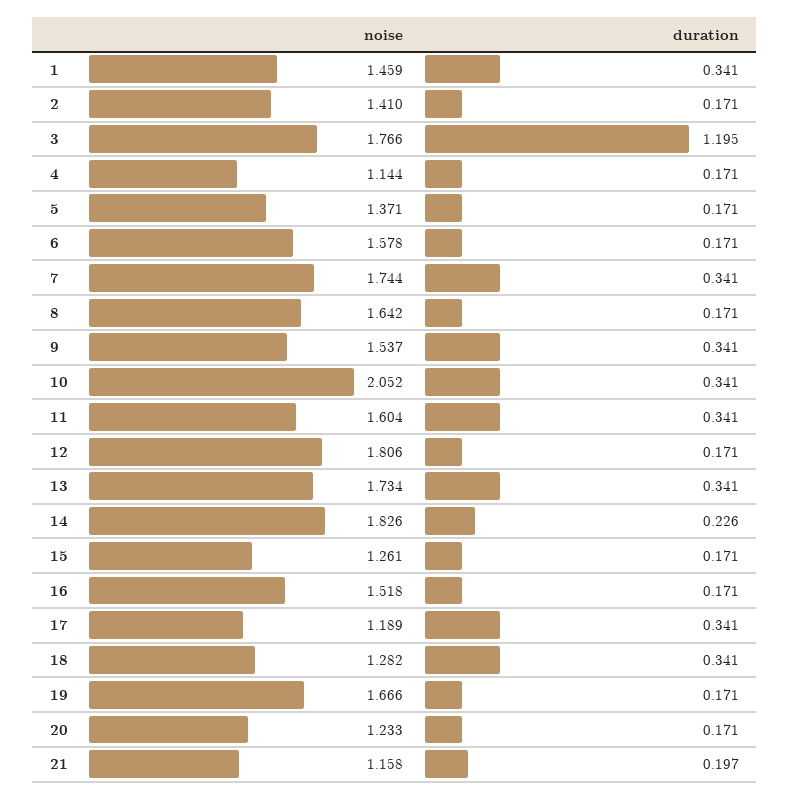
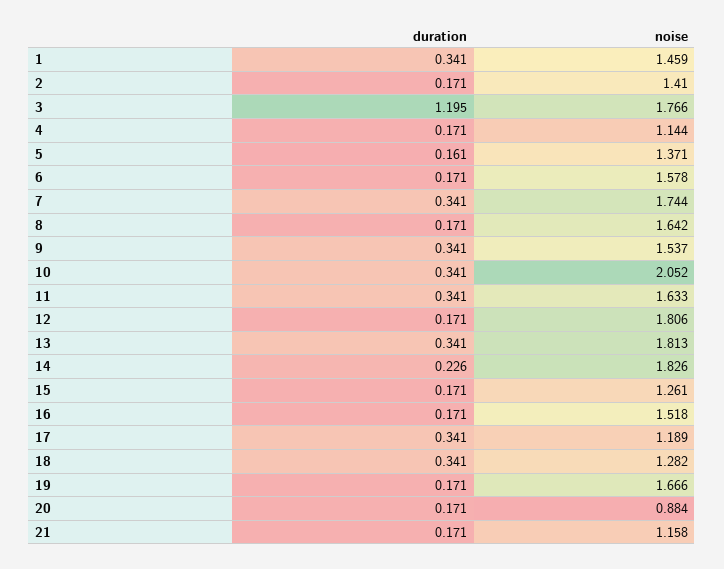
  {
    "noise": {
      "1": 1.459,
      "2": 1.41,
      "3": 1.766,
      "4": 1.144,
      "5": 1.371,
      "6": 1.578,
      "7": 1.744,
      "8": 1.642,
      "9": 1.537,
      "10": 2.052,
-     "11": 1.604,
+     "11": 1.633,
      "12": 1.806,
-     "13": 1.734,
+     "13": 1.813,
      "14": 1.826,
      "15": 1.261,
      "16": 1.518,
      "17": 1.189,
      "18": 1.282,
      "19": 1.666,
-     "20": 1.233,
+     "20": 0.884,
      "21": 1.158
    },
    "duration": {
      "1": 0.341,
      "2": 0.171,
      "3": 1.195,
      "4": 0.171,
-     "5": 0.171,
+     "5": 0.161,
      "6": 0.171,
      "7": 0.341,
      "8": 0.171,
      "9": 0.341,
      "10": 0.341,
      "11": 0.341,
      "12": 0.171,
      "13": 0.341,
      "14": 0.226,
      "15": 0.171,
      "16": 0.171,
      "17": 0.341,
      "18": 0.341,
      "19": 0.171,
      "20": 0.171,
-     "21": 0.197
+     "21": 0.171
    }
  }

